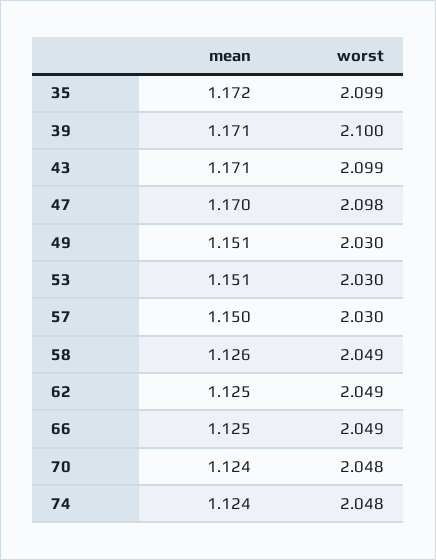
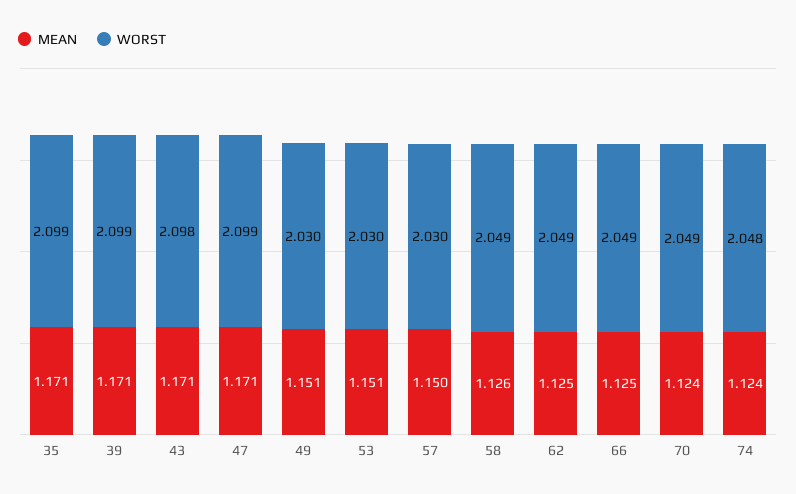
  {
    "mean": {
-     "35": 1.172,
+     "35": 1.171,
      "39": 1.171,
      "43": 1.171,
-     "47": 1.17,
+     "47": 1.171,
      "49": 1.151,
      "53": 1.151,
      "57": 1.15,
      "58": 1.126,
      "62": 1.125,
      "66": 1.125,
      "70": 1.124,
      "74": 1.124
    },
    "worst": {
      "35": 2.099,
-     "39": 2.1,
+     "39": 2.099,
-     "43": 2.099,
+     "43": 2.098,
-     "47": 2.098,
+     "47": 2.099,
      "49": 2.03,
      "53": 2.03,
      "57": 2.03,
      "58": 2.049,
      "62": 2.049,
      "66": 2.049,
-     "70": 2.048,
+     "70": 2.049,
      "74": 2.048
    }
  }

